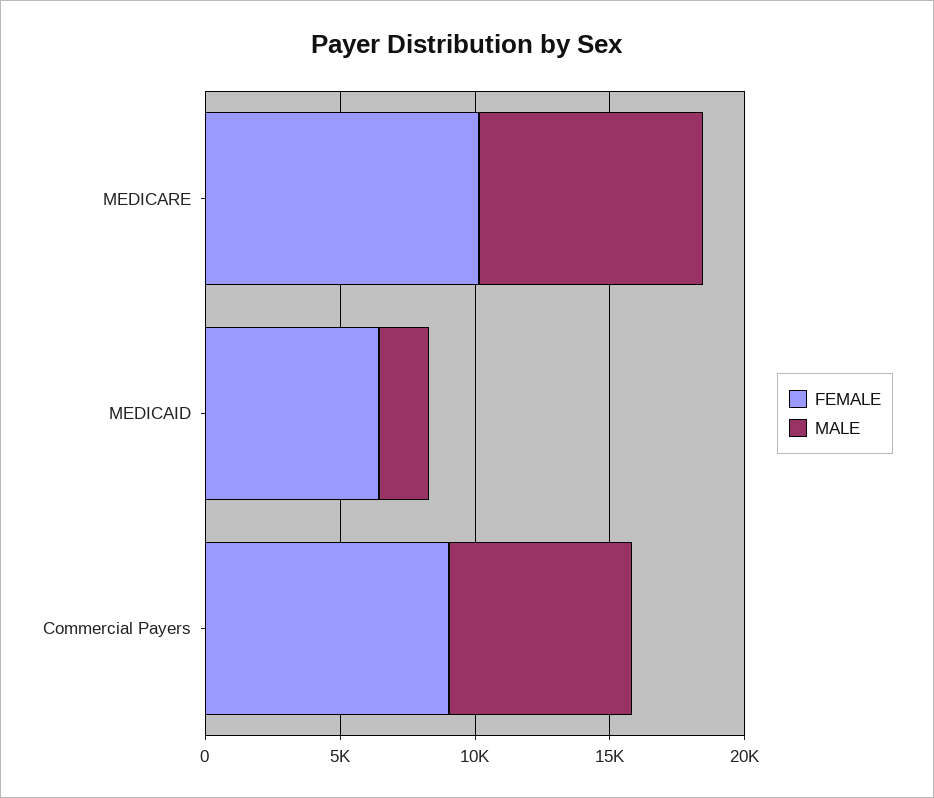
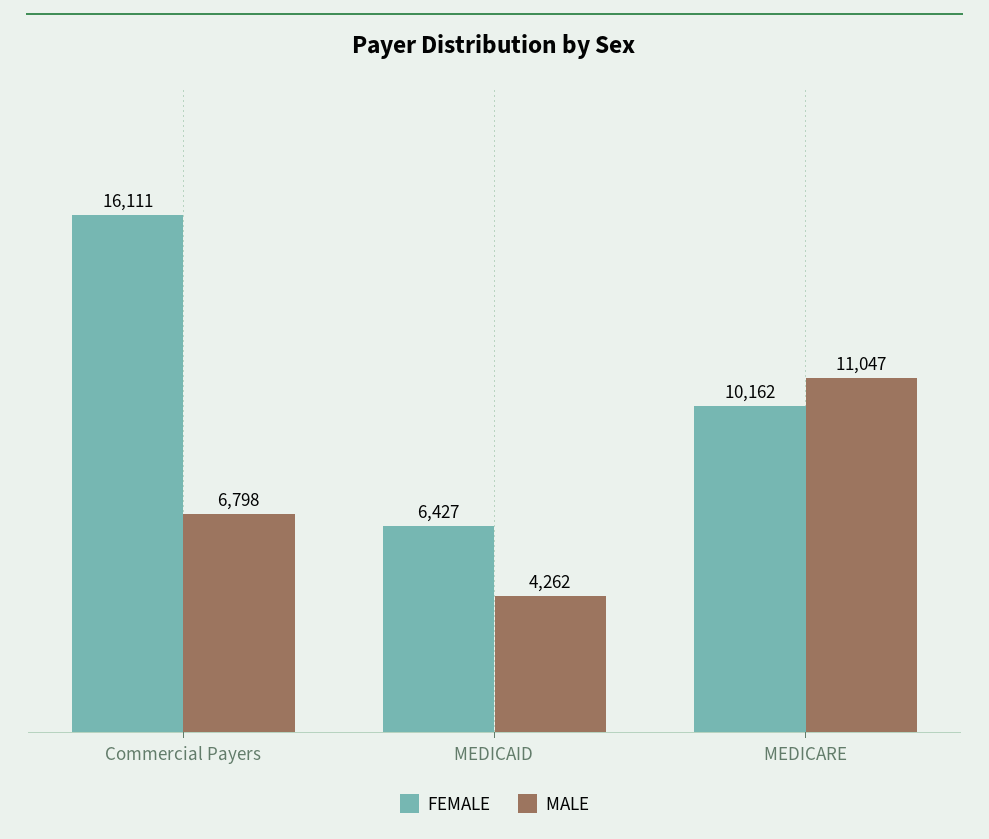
  {
    "FEMALE": {
      "MEDICARE": 10162,
      "MEDICAID": 6427,
-     "Commercial Payers": 9000
+     "Commercial Payers": 16111
    },
    "MALE": {
-     "MEDICARE": 8000,
+     "MEDICARE": 11047,
-     "MEDICAID": 2000,
+     "MEDICAID": 4262,
      "Commercial Payers": 6798
    }
  }

